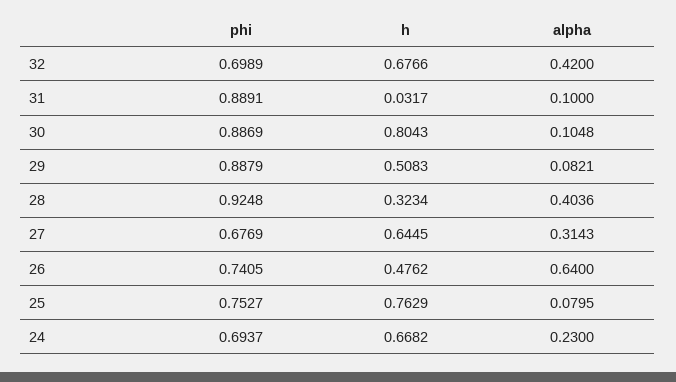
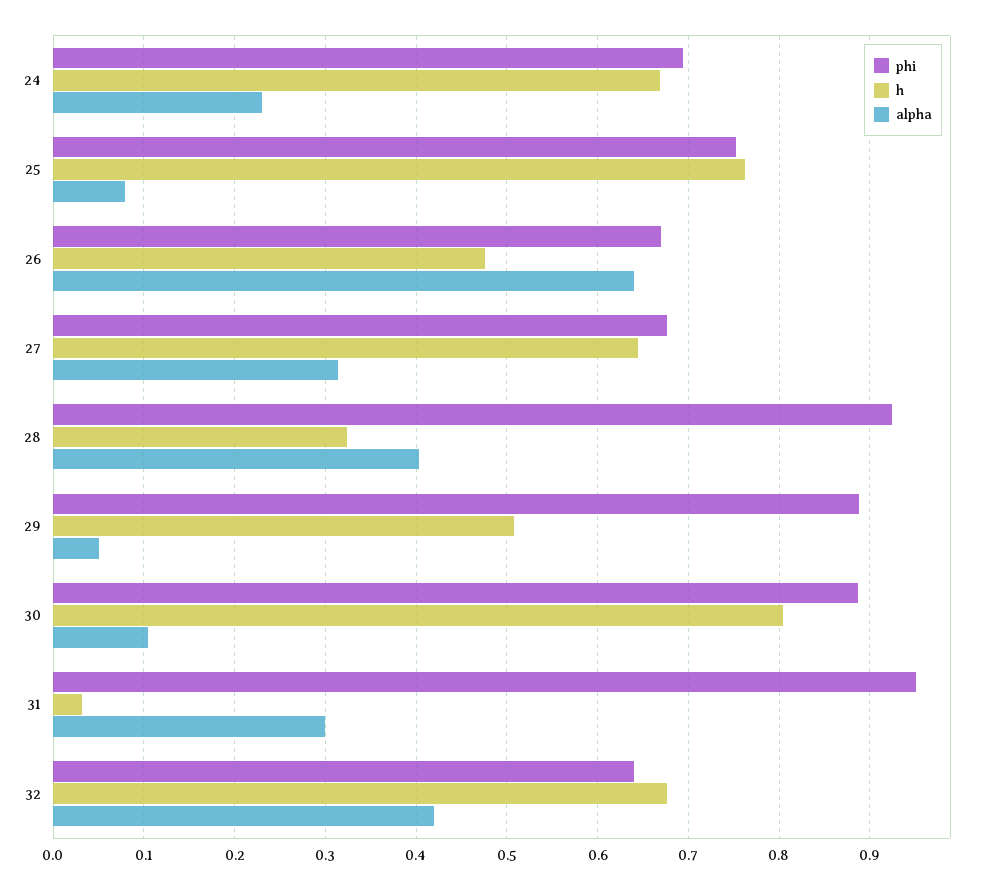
  {
    "phi": {
-     "32": 0.6989,
+     "32": 0.64,
-     "31": 0.8891,
+     "31": 0.95,
      "30": 0.8869,
      "29": 0.8879,
      "28": 0.9248,
      "27": 0.6769,
-     "26": 0.7405,
+     "26": 0.67,
      "25": 0.7527,
      "24": 0.6937
    },
    "h": {
      "32": 0.6766,
      "31": 0.0317,
      "30": 0.8043,
      "29": 0.5083,
      "28": 0.3234,
      "27": 0.6445,
      "26": 0.4762,
      "25": 0.7629,
      "24": 0.6682
    },
    "alpha": {
      "32": 0.42,
-     "31": 0.1,
+     "31": 0.3,
      "30": 0.1048,
-     "29": 0.0821,
+     "29": 0.05,
      "28": 0.4036,
      "27": 0.3143,
      "26": 0.64,
      "25": 0.0795,
      "24": 0.23
    }
  }

